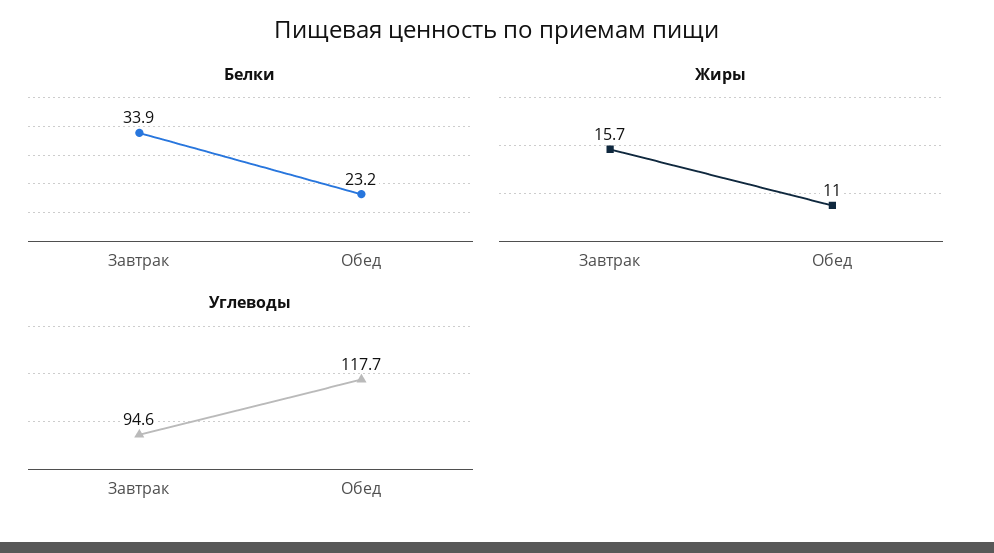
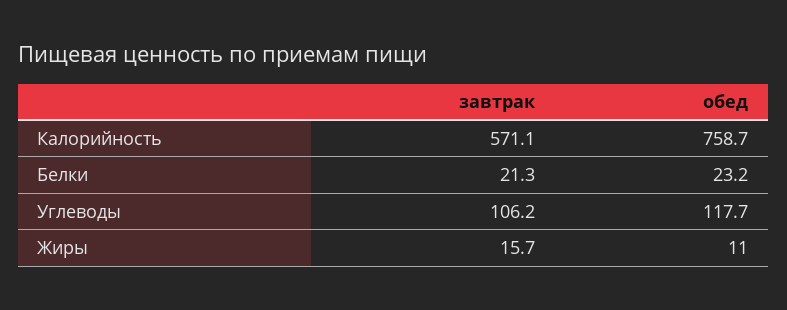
  {
    "Белки": {
-     "Завтрак": 33.9,
+     "Завтрак": 21.3,
      "Обед": 23.2
    },
    "Жиры": {
      "Завтрак": 15.7,
      "Обед": 11
    },
    "Углеводы": {
-     "Завтрак": 94.6,
+     "Завтрак": 106.2,
      "Обед": 117.7
-   }
+   },
+   "Калорийность": {
+     "Завтрак": 571.1,
+     "Обед": 758.7
+   }
  }

